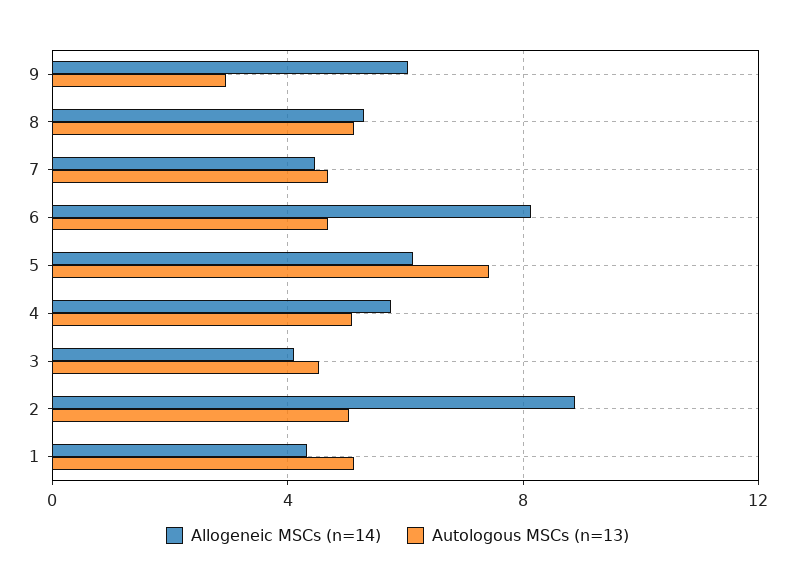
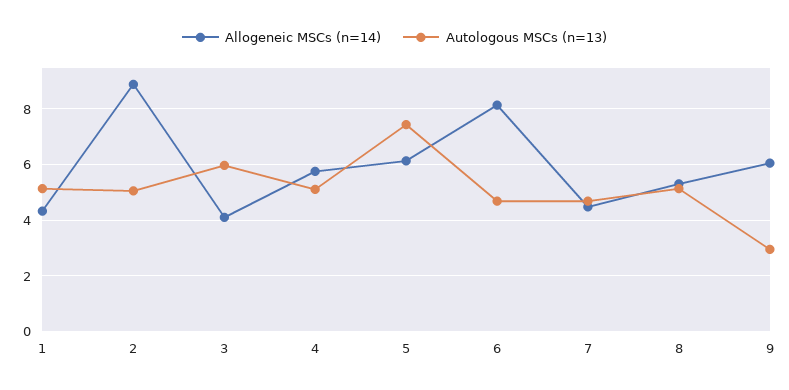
  {
    "Allogeneic MSCs (n=14)": {
      "9": 6,
      "8": 5.25,
      "7": 4.5,
      "6": 8.25,
      "5": 6.25,
      "4": 5.75,
      "3": 4,
      "2": 9,
      "1": 4.25
    },
    "Autologous MSCs (n=13)": {
      "9": 3,
      "8": 5.25,
      "7": 4.75,
      "6": 4.75,
      "5": 7.5,
      "4": 5,
-     "3": 4.5,
+     "3": 6,
      "2": 5,
      "1": 5.25
    }
  }

